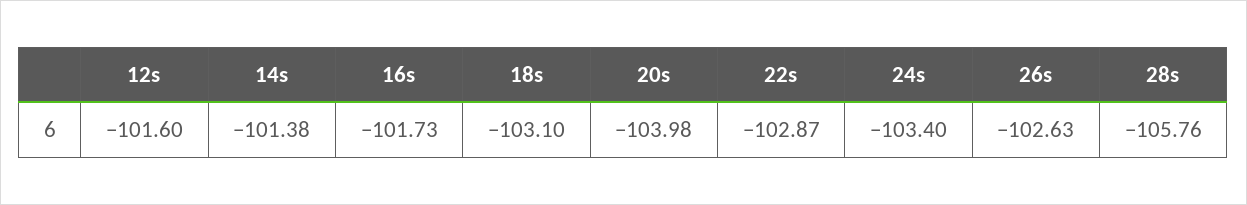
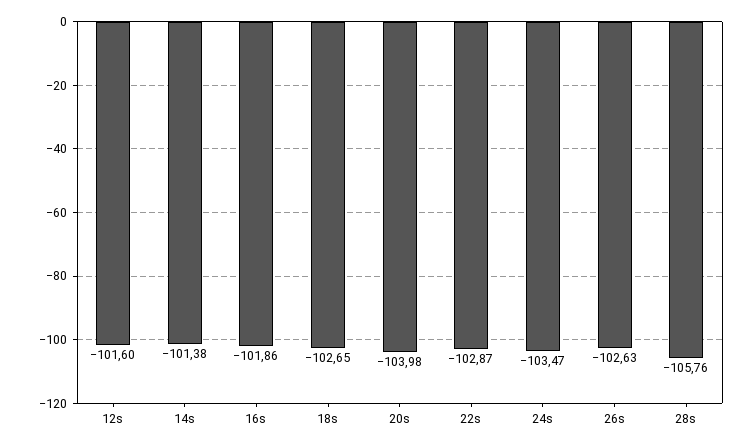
  {
    "12s": -101.6,
    "14s": -101.38,
-   "16s": -101.73,
+   "16s": -101.86,
-   "18s": -103.1,
+   "18s": -102.65,
    "20s": -103.98,
    "22s": -102.87,
-   "24s": -103.4,
+   "24s": -103.47,
    "26s": -102.63,
    "28s": -105.76
  }

